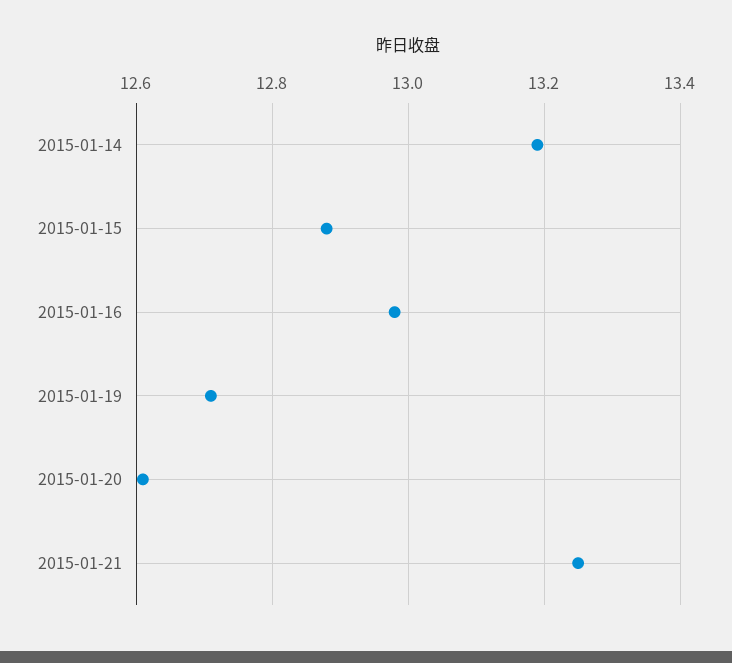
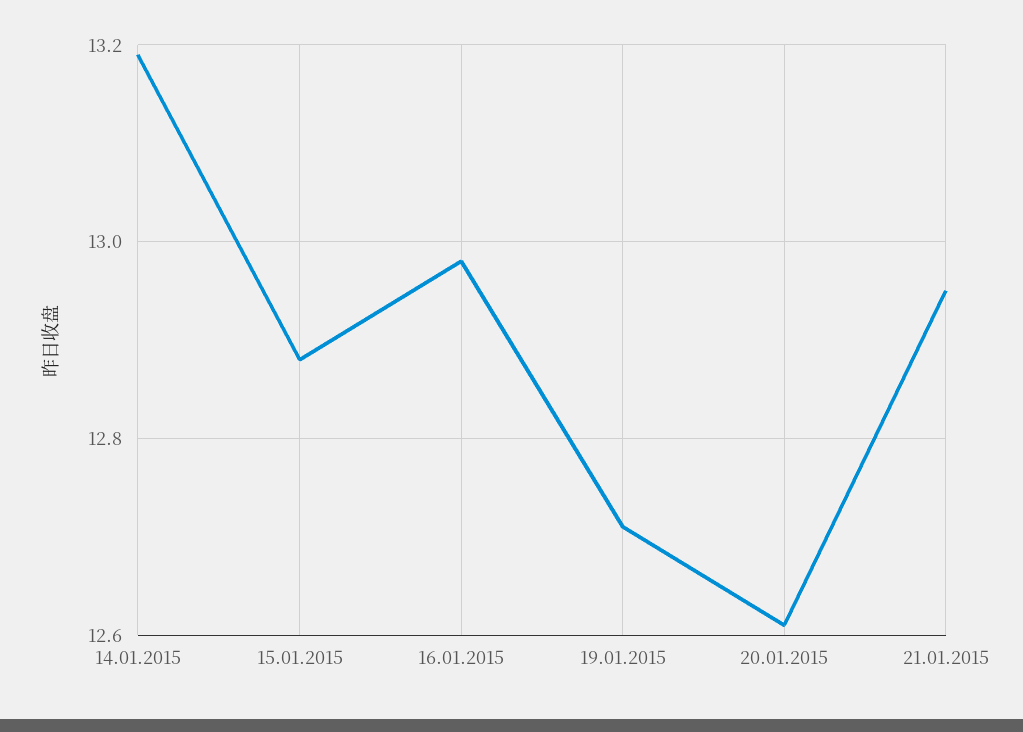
  {
    "2015-01-14": 13.2,
    "2015-01-15": 12.9,
    "2015-01-16": 13,
    "2015-01-19": 12.7,
    "2015-01-20": 12.6,
-   "2015-01-21": 13.25
+   "2015-01-21": 12.95
  }

